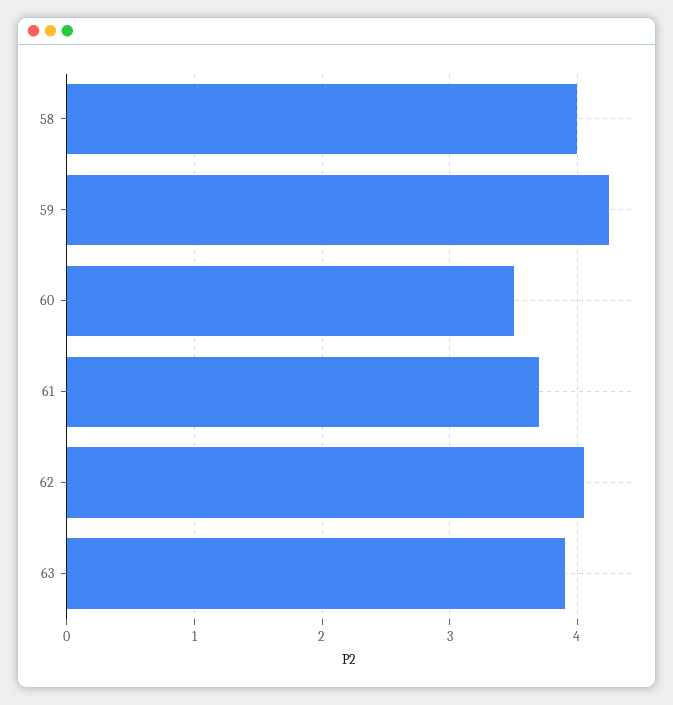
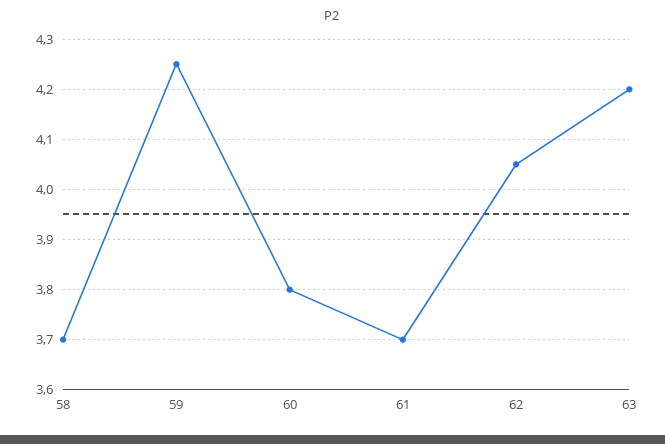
  {
-   "58": 4,
+   "58": 3.7,
    "59": 4.25,
-   "60": 3.5,
+   "60": 3.8,
    "61": 3.7,
    "62": 4.05,
-   "63": 3.9
+   "63": 4.2
  }

